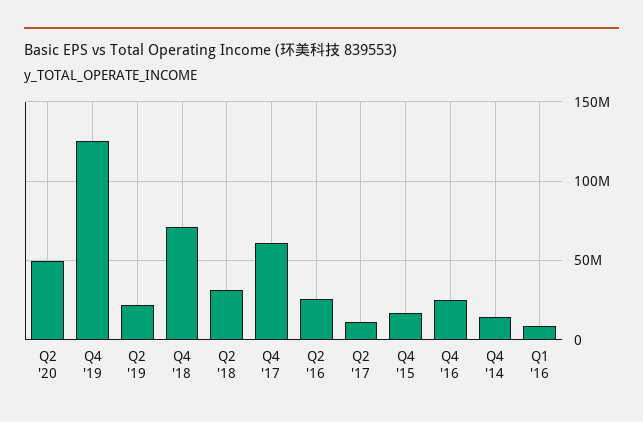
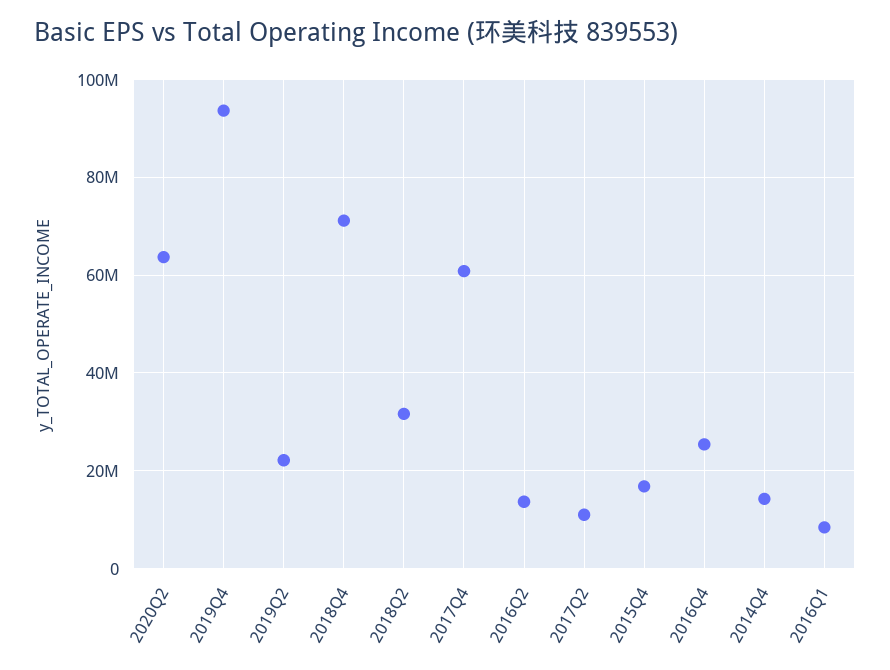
  {
-   "Q2 '20": 50000000,
+   "Q2 '20": 64000000,
-   "Q4 '19": 125000000,
+   "Q4 '19": 94000000,
    "Q2 '19": 22000000,
    "Q4 '18": 72000000,
    "Q2 '18": 32000000,
    "Q4 '17": 60000000,
-   "Q2 '16": 25000000,
+   "Q2 '16": 14000000,
    "Q2 '17": 12000000,
    "Q4 '15": 16000000,
    "Q4 '16": 26000000,
    "Q4 '14": 14000000,
    "Q1 '16": 8000000
  }

